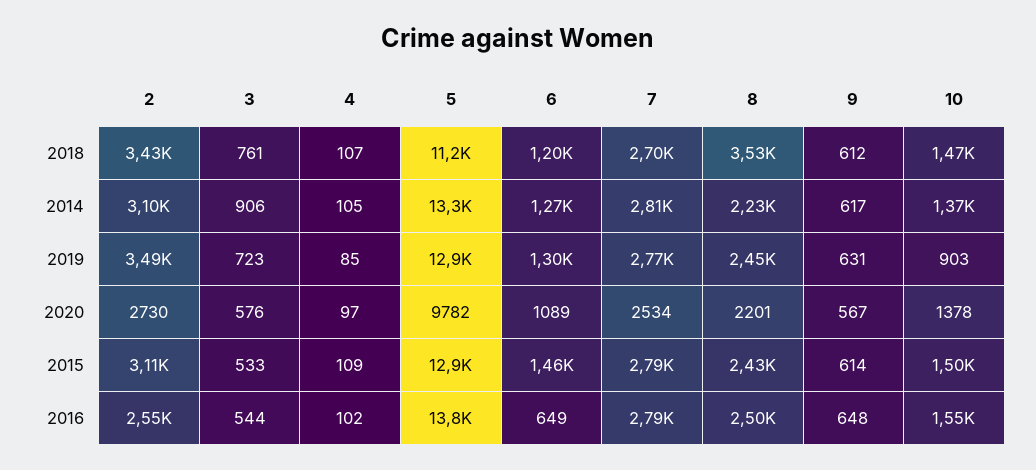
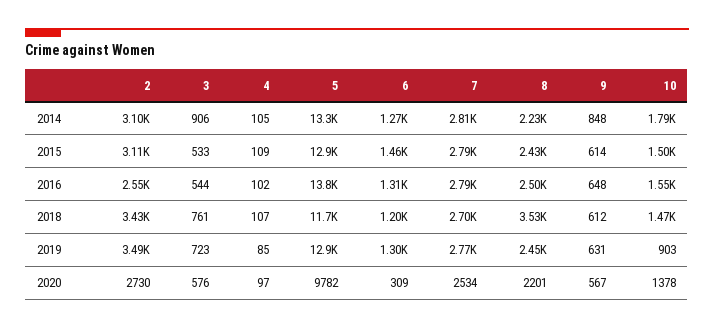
  {
    "2": {
      "2018": 3430,
      "2014": 3100,
      "2019": 3490,
      "2020": 2730,
      "2015": 3110,
      "2016": 2550
    },
    "3": {
      "2018": 761,
      "2014": 906,
      "2019": 723,
      "2020": 576,
      "2015": 533,
      "2016": 544
    },
    "4": {
      "2018": 107,
      "2014": 105,
      "2019": 85,
      "2020": 97,
      "2015": 109,
      "2016": 102
    },
    "5": {
-     "2018": 11200,
+     "2018": 11700,
      "2014": 13300,
      "2019": 12900,
      "2020": 9782,
      "2015": 12900,
      "2016": 13800
    },
    "6": {
      "2018": 1200,
      "2014": 1270,
      "2019": 1300,
-     "2020": 1089,
+     "2020": 309,
      "2015": 1460,
-     "2016": 649
+     "2016": 1310
    },
    "7": {
      "2018": 2700,
      "2014": 2810,
      "2019": 2770,
      "2020": 2534,
      "2015": 2790,
      "2016": 2790
    },
    "8": {
      "2018": 3530,
      "2014": 2230,
      "2019": 2450,
      "2020": 2201,
      "2015": 2430,
      "2016": 2500
    },
    "9": {
      "2018": 612,
-     "2014": 617,
+     "2014": 848,
      "2019": 631,
      "2020": 567,
      "2015": 614,
      "2016": 648
    },
    "10": {
      "2018": 1470,
-     "2014": 1370,
+     "2014": 1790,
      "2019": 903,
      "2020": 1378,
      "2015": 1500,
      "2016": 1550
    }
  }

